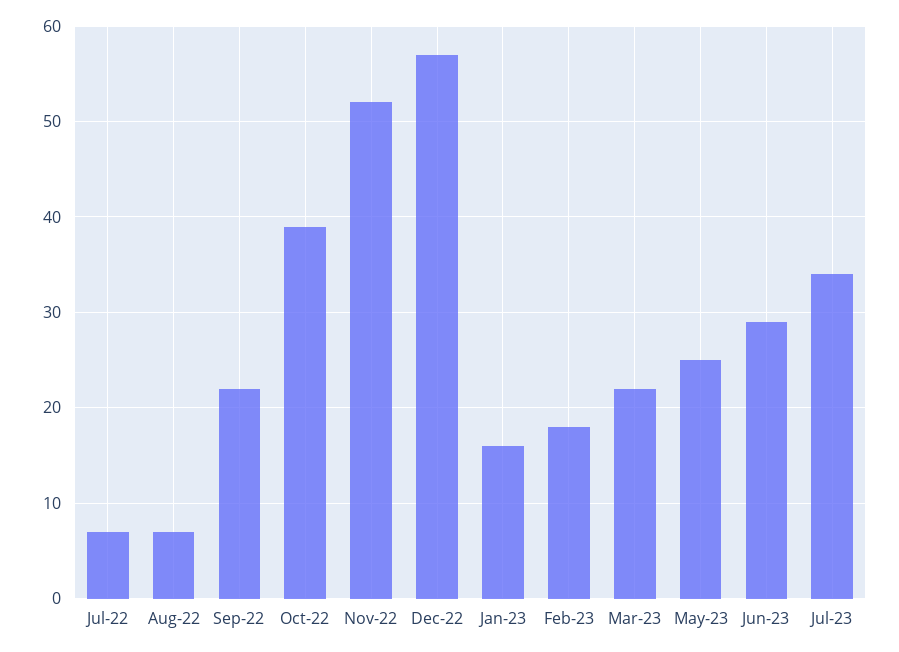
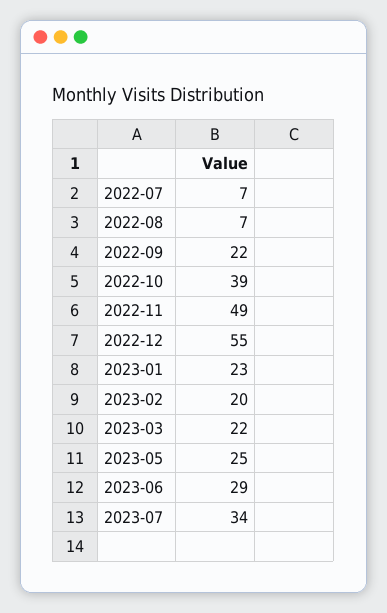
  {
    "Jul-22": 7,
    "Aug-22": 7,
    "Sep-22": 22,
    "Oct-22": 39,
-   "Nov-22": 52,
+   "Nov-22": 49,
-   "Dec-22": 57,
+   "Dec-22": 55,
-   "Jan-23": 16,
+   "Jan-23": 23,
-   "Feb-23": 18,
+   "Feb-23": 20,
    "Mar-23": 22,
    "May-23": 25,
    "Jun-23": 29,
    "Jul-23": 34
  }

